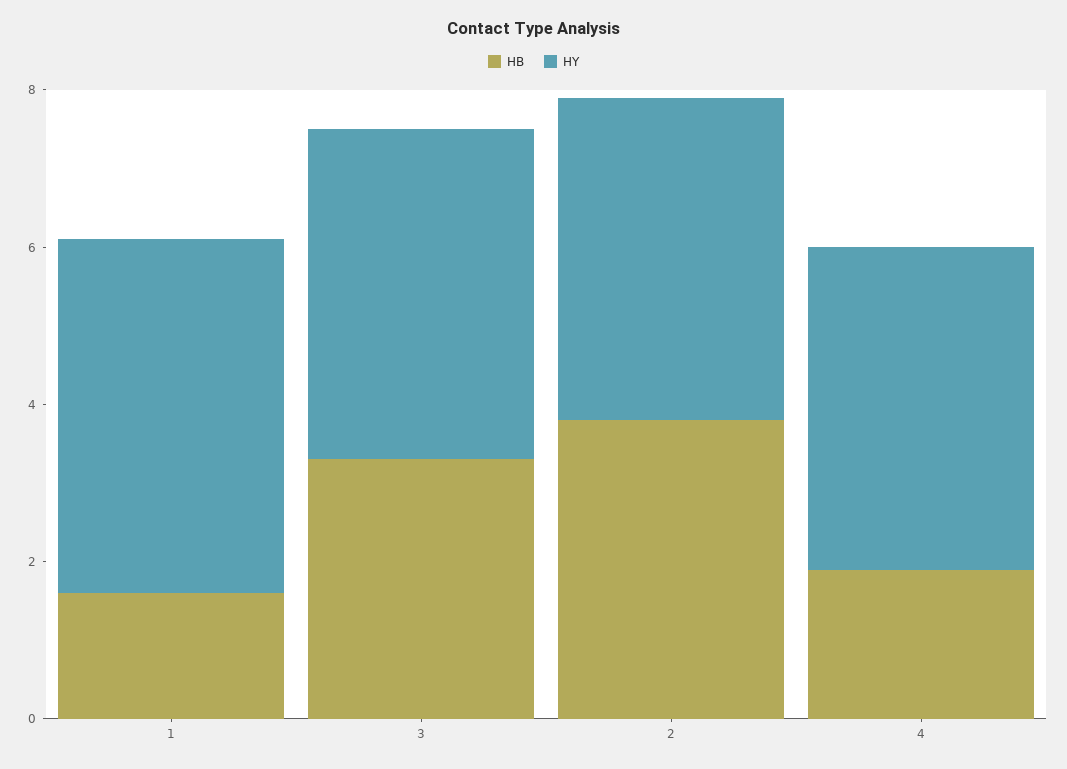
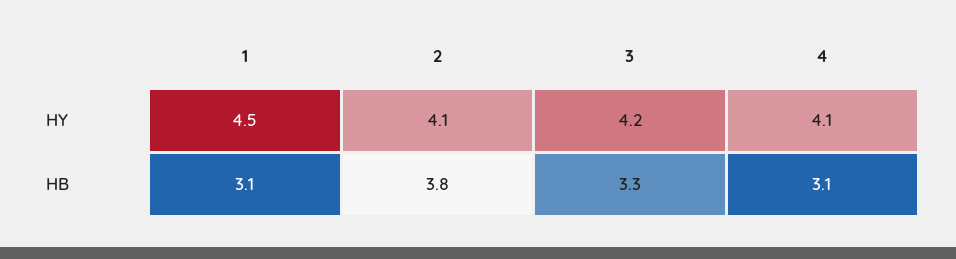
  {
    "HB": {
-     "1": 1.5,
+     "1": 3.1,
      "3": 3.3,
      "2": 3.8,
-     "4": 2
+     "4": 3.1
    },
    "HY": {
      "1": 4.5,
      "3": 4.2,
      "2": 4.1,
      "4": 4.1
    }
  }

